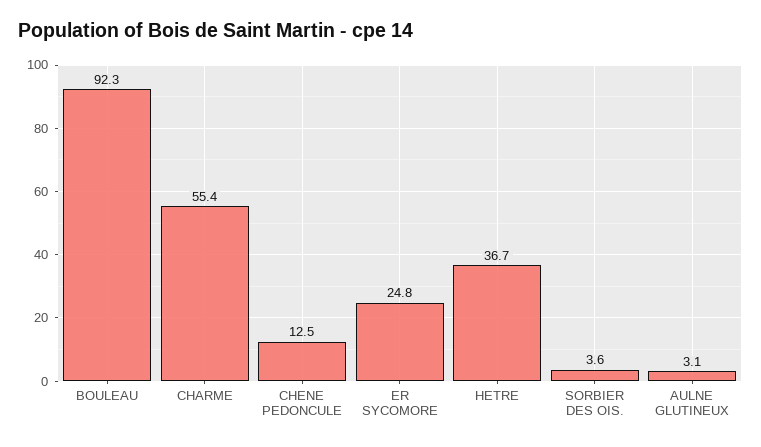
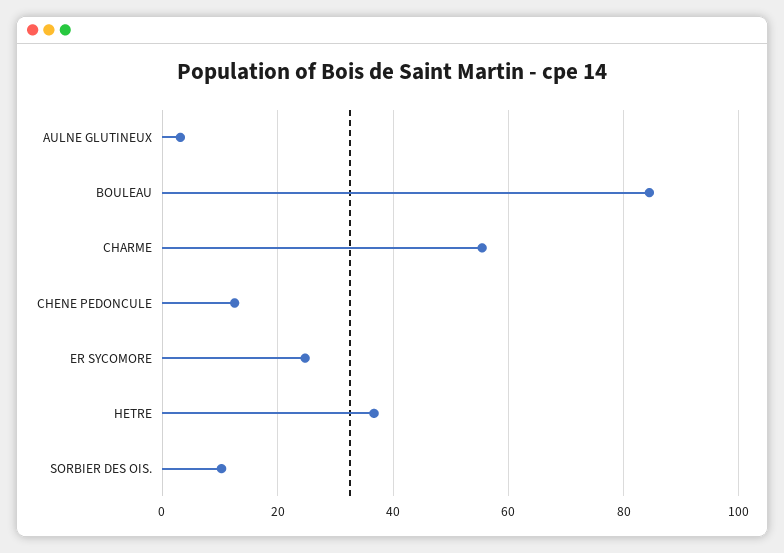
  {
-   "BOULEAU": 92.3,
+   "BOULEAU": 84,
    "CHARME": 55.4,
    "CHENE PEDONCULE": 12.5,
    "ER SYCOMORE": 24.8,
    "HETRE": 36.7,
-   "SORBIER DES OIS.": 3.6,
+   "SORBIER DES OIS.": 10,
    "AULNE GLUTINEUX": 3.1
  }

